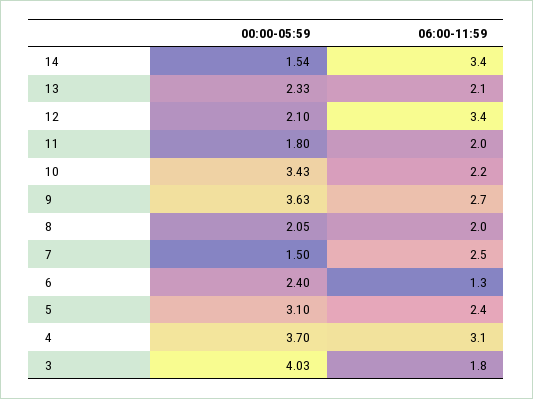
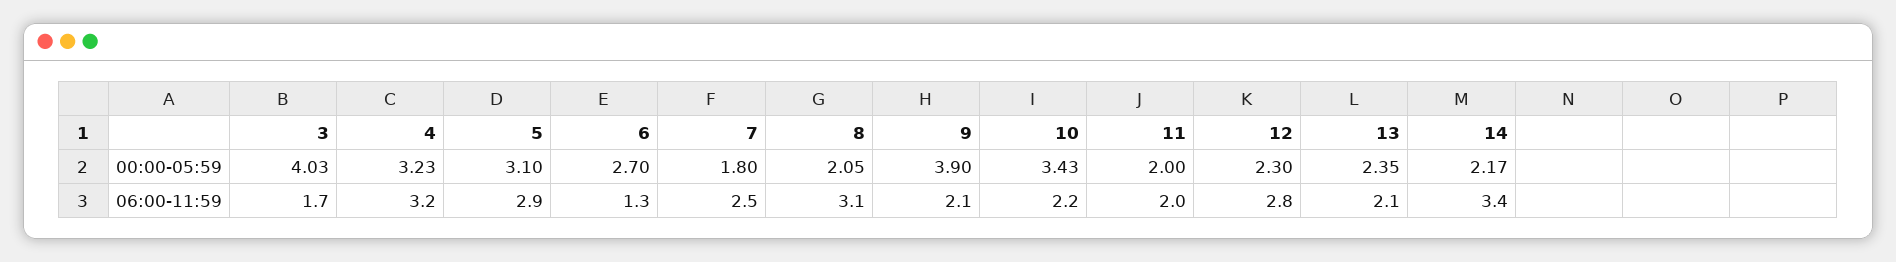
  {
    "00:00-05:59": {
-     "14": 1.54,
+     "14": 2.17,
-     "13": 2.33,
+     "13": 2.35,
-     "12": 2.1,
+     "12": 2.3,
-     "11": 1.8,
+     "11": 2,
      "10": 3.43,
-     "9": 3.63,
+     "9": 3.9,
      "8": 2.05,
-     "7": 1.5,
+     "7": 1.8,
-     "6": 2.4,
+     "6": 2.7,
      "5": 3.1,
-     "4": 3.7,
+     "4": 3.23,
      "3": 4.03
    },
    "06:00-11:59": {
      "14": 3.4,
      "13": 2.1,
-     "12": 3.4,
+     "12": 2.8,
      "11": 2,
      "10": 2.2,
-     "9": 2.7,
+     "9": 2.1,
-     "8": 2,
+     "8": 3.1,
      "7": 2.5,
      "6": 1.3,
-     "5": 2.4,
+     "5": 2.9,
-     "4": 3.1,
+     "4": 3.2,
-     "3": 1.8
+     "3": 1.7
    }
  }

